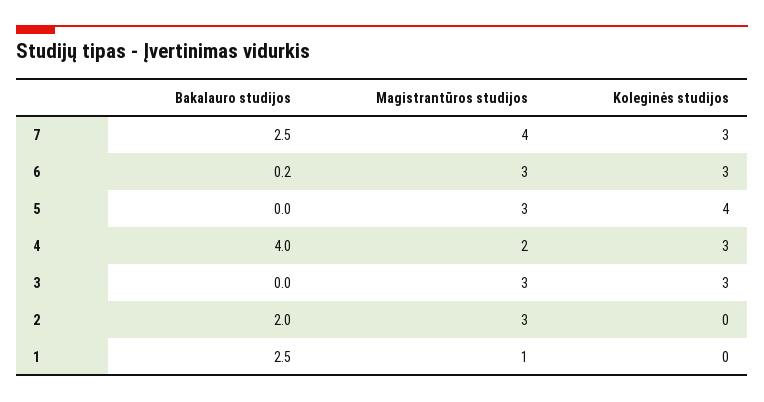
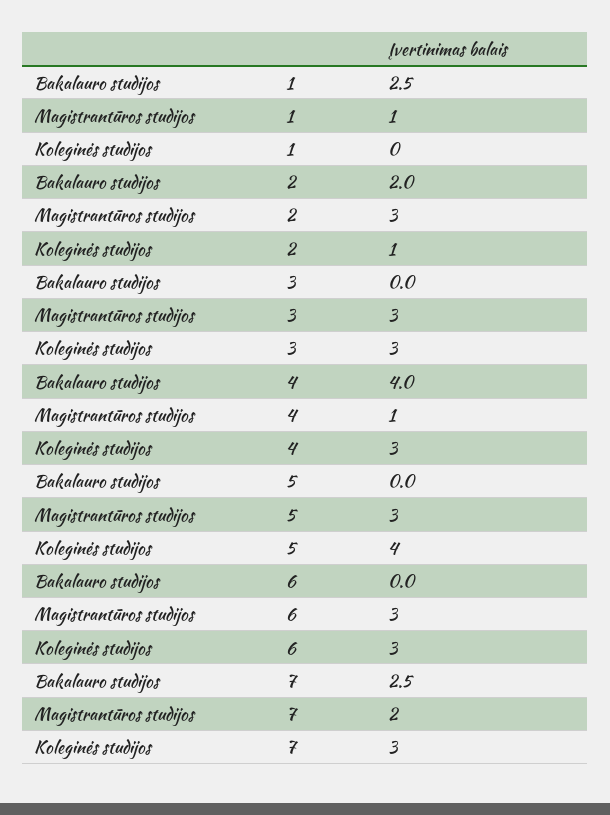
  {
    "Bakalauro studijos": {
      "7": 2.5,
-     "6": 0.2,
+     "6": 0,
      "5": 0,
      "4": 4,
      "3": 0,
      "2": 2,
      "1": 2.5
    },
    "Magistrantūros studijos": {
-     "7": 4,
+     "7": 2,
      "6": 3,
      "5": 3,
-     "4": 2,
+     "4": 1,
      "3": 3,
      "2": 3,
      "1": 1
    },
    "Koleginės studijos": {
      "7": 3,
      "6": 3,
      "5": 4,
      "4": 3,
      "3": 3,
-     "2": 0,
+     "2": 1,
      "1": 0
    }
  }

